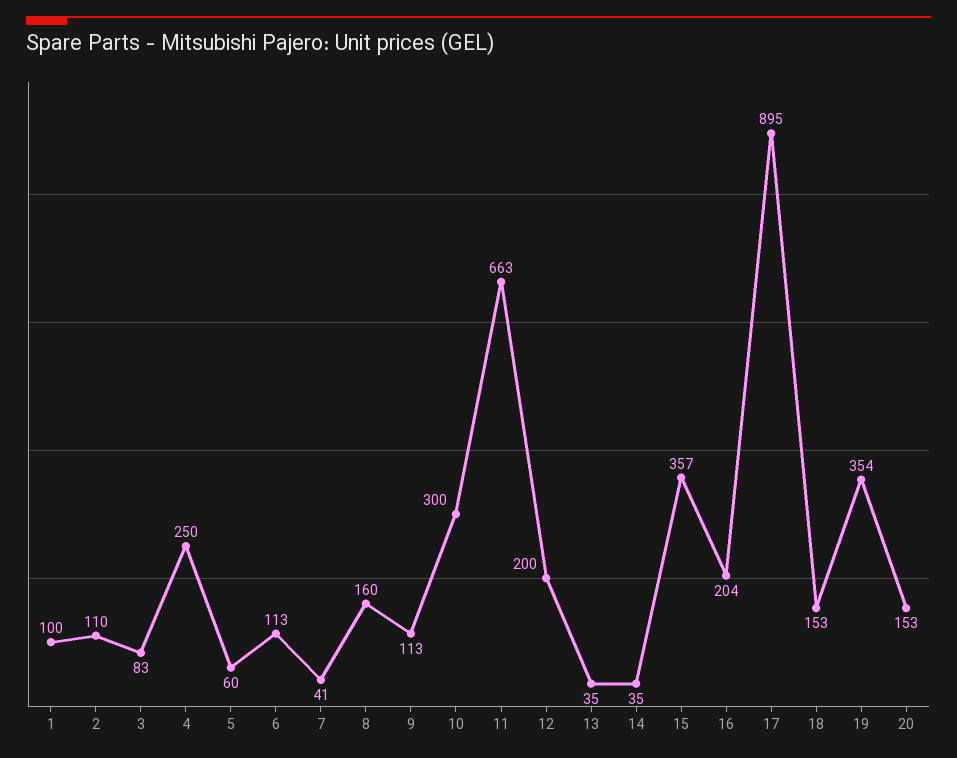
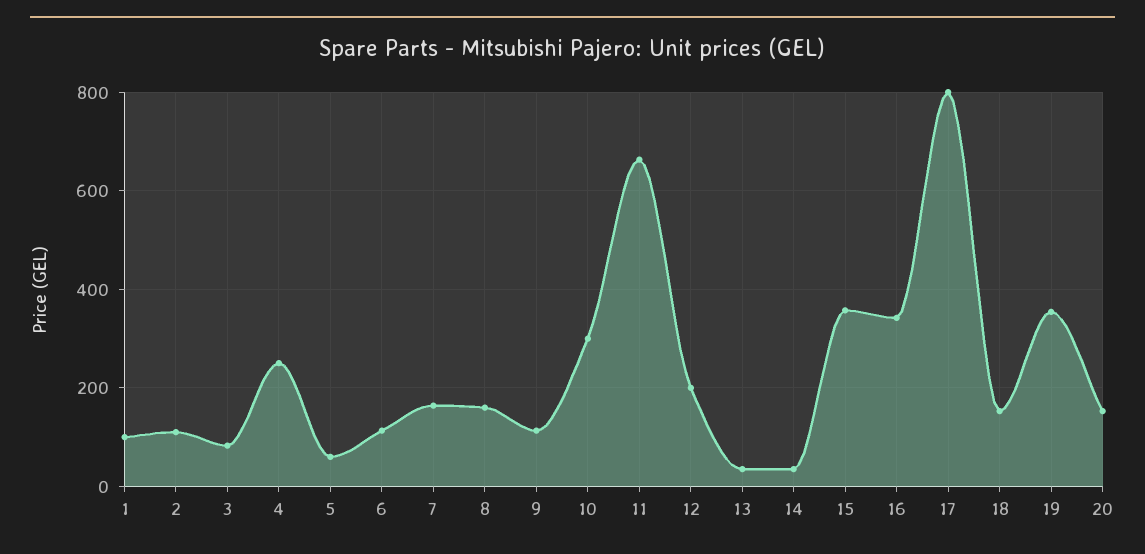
  {
    "1": 100,
    "2": 110,
    "3": 83,
    "4": 250,
    "5": 60,
    "6": 113,
-   "7": 41,
+   "7": 160,
    "8": 160,
    "9": 113,
    "10": 300,
    "11": 663,
    "12": 200,
    "13": 35,
    "14": 35,
    "15": 357,
-   "16": 204,
+   "16": 340,
-   "17": 895,
+   "17": 800,
    "18": 153,
    "19": 354,
    "20": 153
  }

